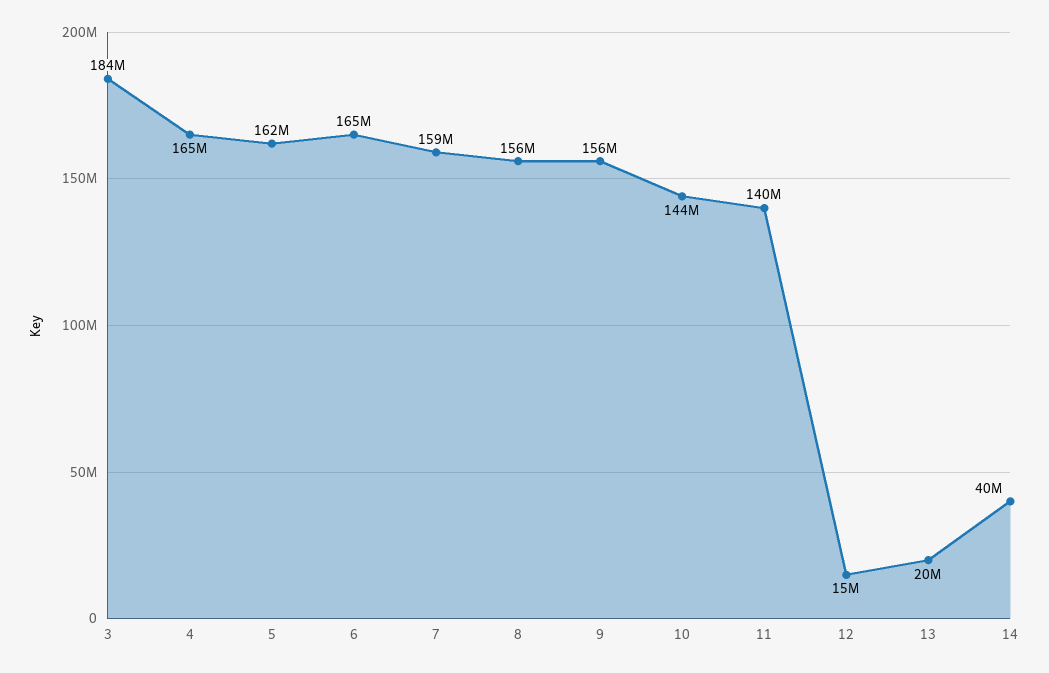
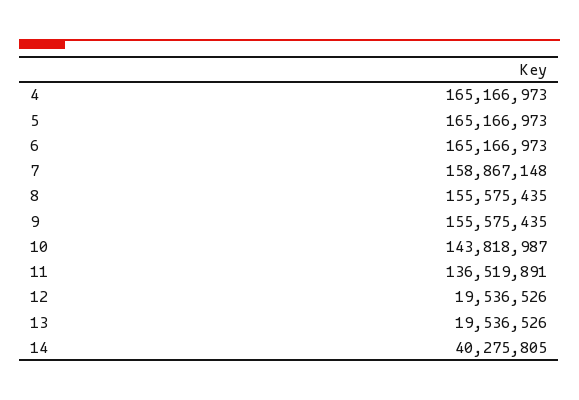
  {
-   "3": 184000000,
    "4": 165166973,
-   "5": 162000000,
+   "5": 165166973,
    "6": 165166973,
    "7": 158867148,
    "8": 155575435,
    "9": 155575435,
    "10": 143818987,
-   "11": 140000000,
+   "11": 136519891,
-   "12": 15000000,
+   "12": 19536526,
    "13": 19536526,
    "14": 40275805
  }

